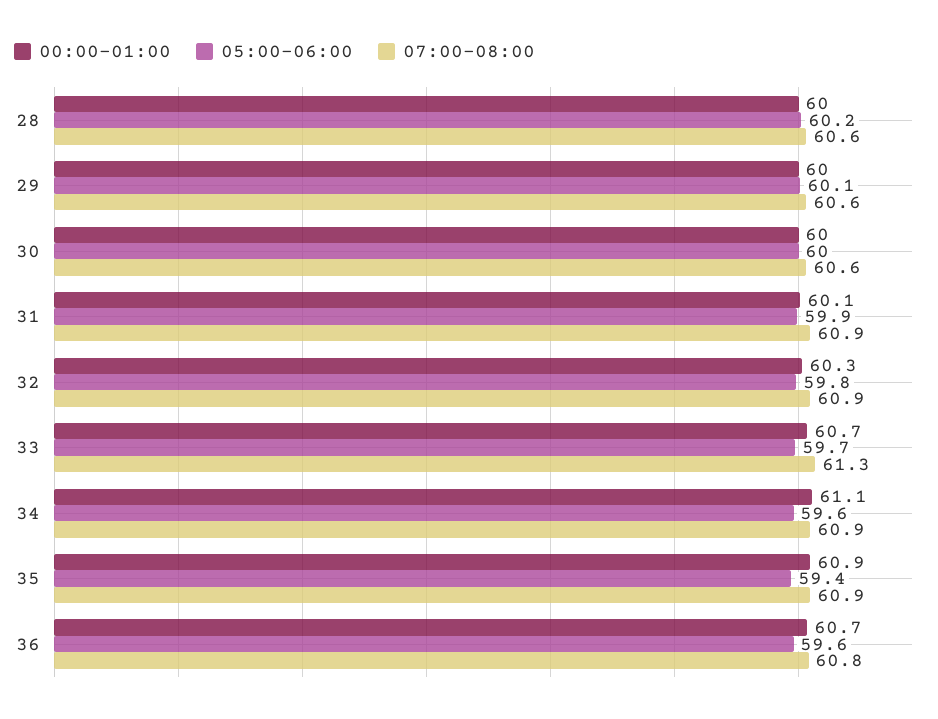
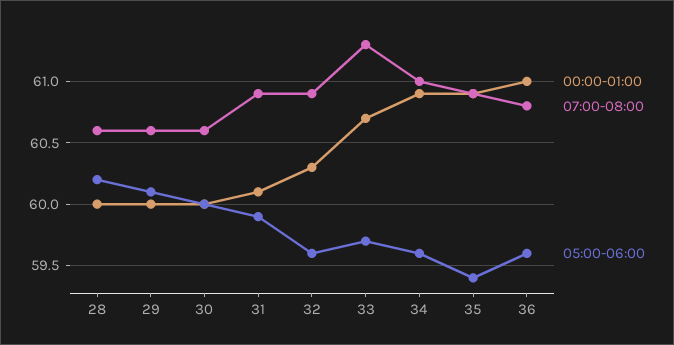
  {
    "00:00-01:00": {
      "28": 60,
      "29": 60,
      "30": 60,
      "31": 60.1,
      "32": 60.3,
      "33": 60.7,
-     "34": 61.1,
+     "34": 60.9,
      "35": 60.9,
-     "36": 60.7
+     "36": 61
    },
    "05:00-06:00": {
      "28": 60.2,
      "29": 60.1,
      "30": 60,
      "31": 59.9,
-     "32": 59.8,
+     "32": 59.6,
      "33": 59.7,
      "34": 59.6,
      "35": 59.4,
      "36": 59.6
    },
    "07:00-08:00": {
      "28": 60.6,
      "29": 60.6,
      "30": 60.6,
      "31": 60.9,
      "32": 60.9,
      "33": 61.3,
-     "34": 60.9,
+     "34": 61,
      "35": 60.9,
      "36": 60.8
    }
  }

